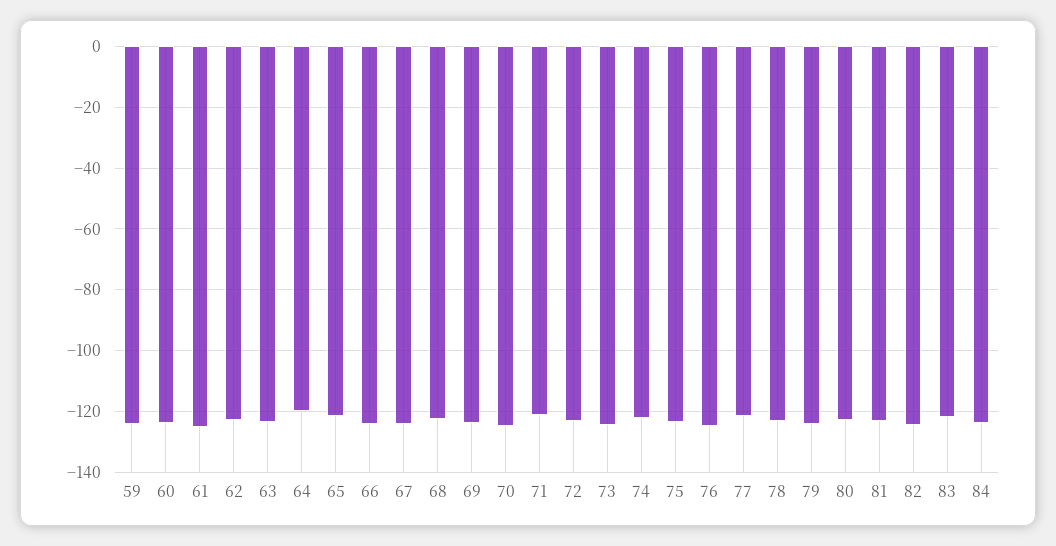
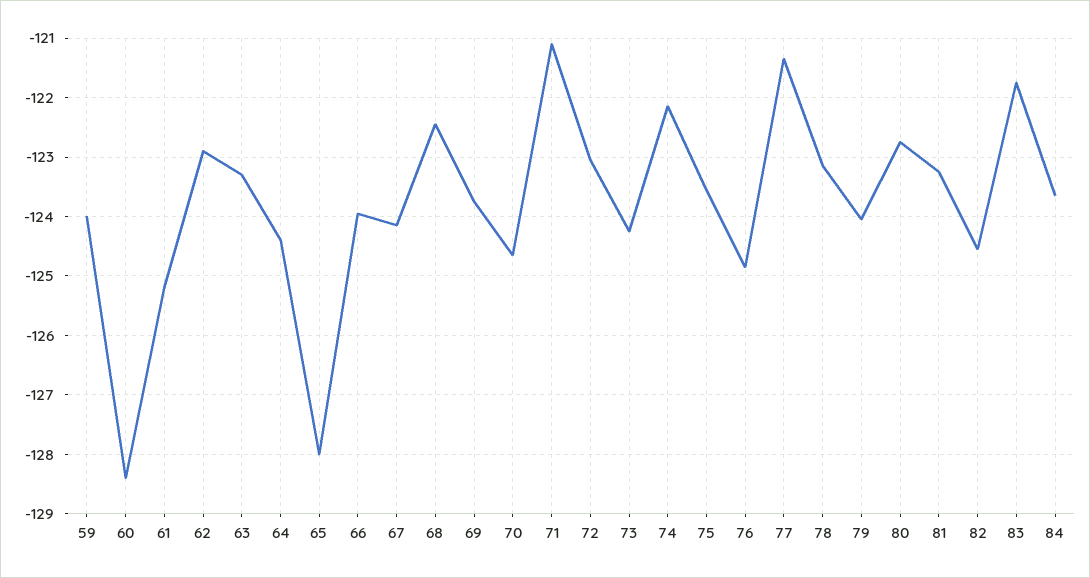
  {
    "59": -124,
-   "60": -124,
+   "60": -128.4,
    "61": -125.2,
    "62": -123,
    "63": -123.4,
-   "64": -120,
+   "64": -124.4,
-   "65": -122,
+   "65": -128,
    "66": -124,
    "67": -124.2,
    "68": -122.4,
    "69": -123.8,
    "70": -124.6,
    "71": -121.2,
    "72": -123,
    "73": -124.2,
    "74": -122.2,
    "75": -123.6,
    "76": -124.8,
    "77": -121.4,
    "78": -123.2,
    "79": -124,
    "80": -122.8,
    "81": -123.2,
    "82": -124.6,
    "83": -121.8,
    "84": -123.6
  }

